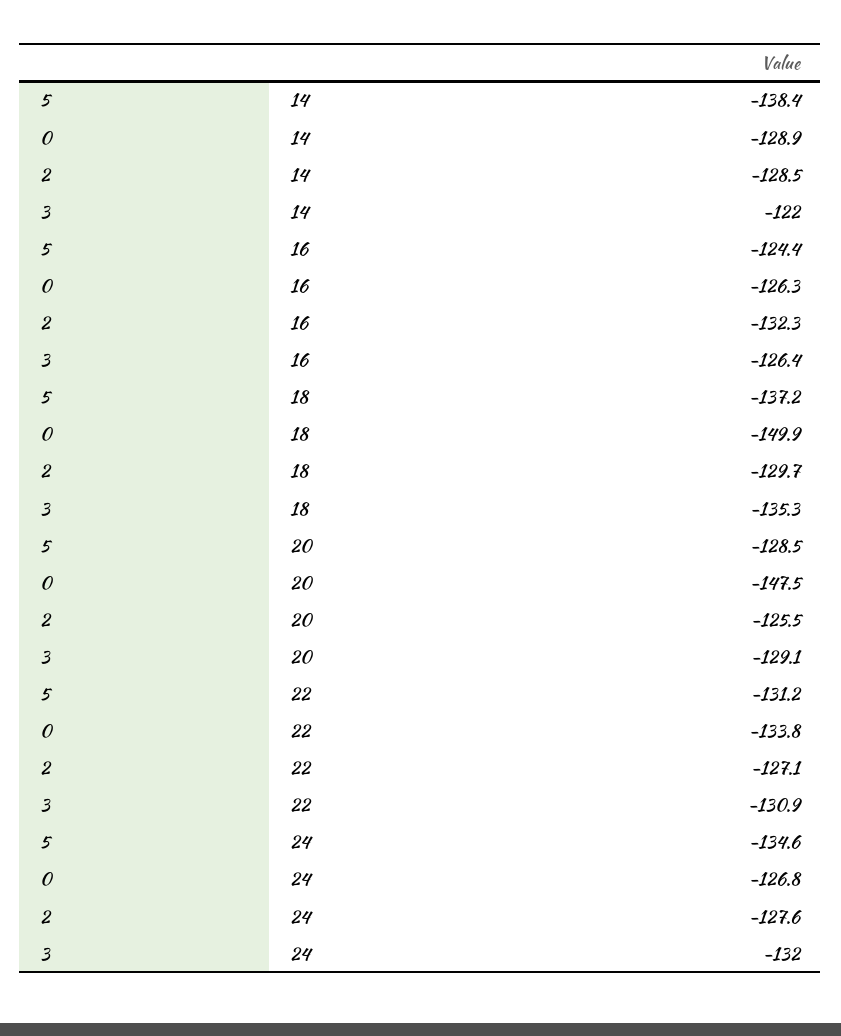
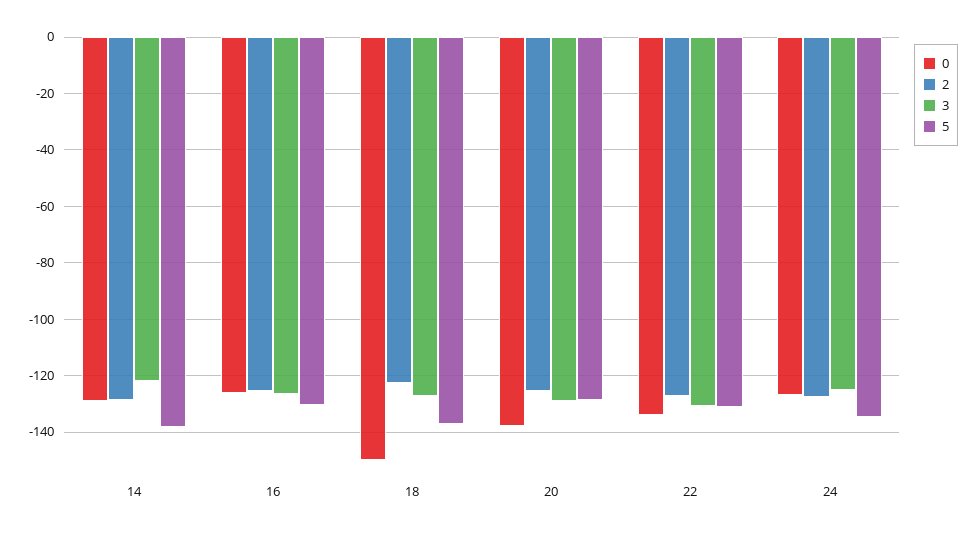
  {
    "5": {
      "14": -138.4,
-     "16": -124.4,
+     "16": -130,
      "18": -137.2,
      "20": -128.5,
      "22": -131.2,
      "24": -134.6
    },
    "0": {
      "14": -128.9,
      "16": -126.3,
      "18": -149.9,
-     "20": -147.5,
+     "20": -137.5,
      "22": -133.8,
      "24": -126.8
    },
    "2": {
      "14": -128.5,
-     "16": -132.3,
+     "16": -125,
-     "18": -129.7,
+     "18": -122.5,
      "20": -125.5,
      "22": -127.1,
      "24": -127.6
    },
    "3": {
      "14": -122,
      "16": -126.4,
-     "18": -135.3,
+     "18": -127.5,
      "20": -129.1,
      "22": -130.9,
-     "24": -132
+     "24": -125
    }
  }

